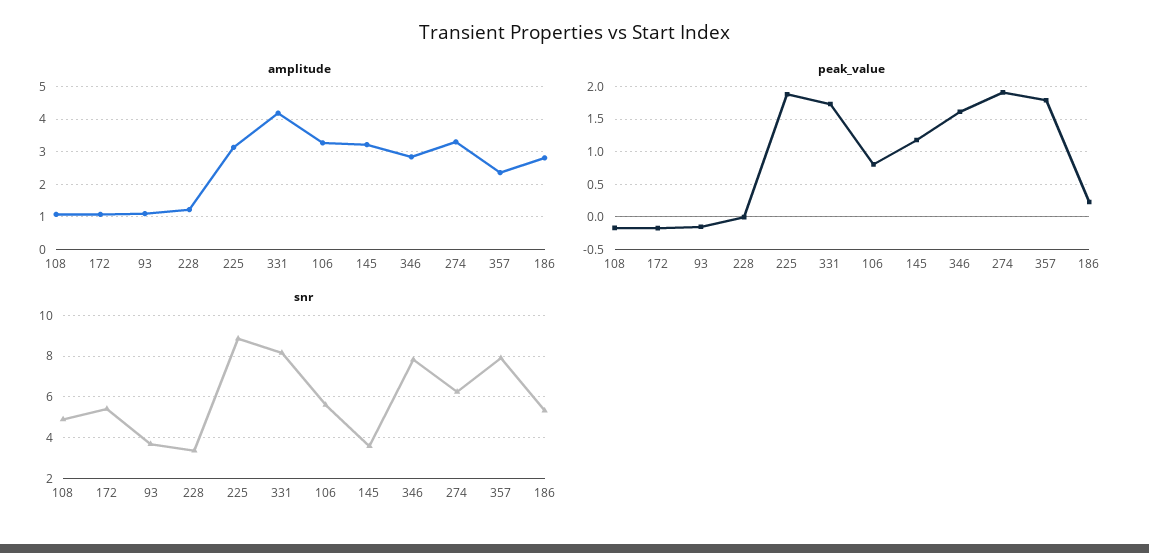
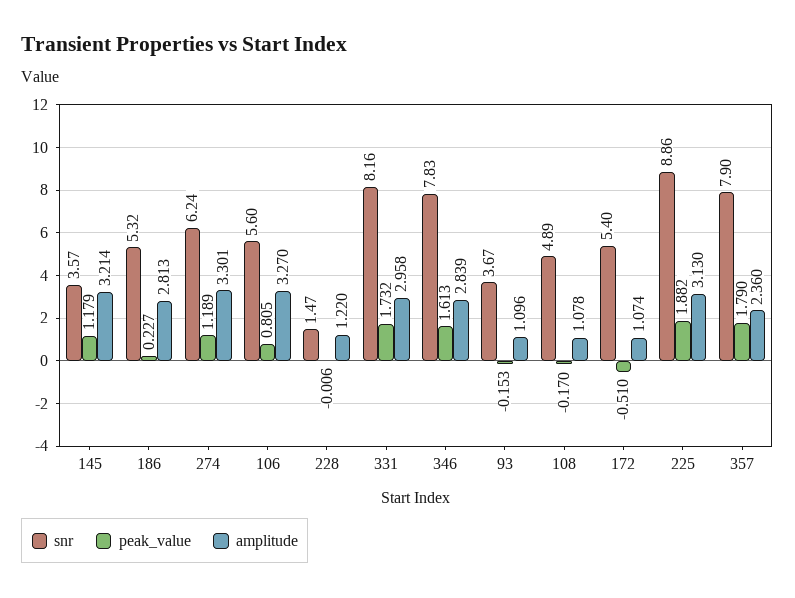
  {
    "amplitude": {
      "108": 1.078,
      "172": 1.074,
      "93": 1.096,
      "228": 1.22,
      "225": 3.13,
-     "331": 4.2,
+     "331": 2.958,
      "106": 3.27,
      "145": 3.214,
      "346": 2.839,
      "274": 3.301,
      "357": 2.36,
      "186": 2.813
    },
    "peak_value": {
      "108": -0.17,
-     "172": -0.2,
+     "172": -0.51,
      "93": -0.153,
      "228": -0.006,
      "225": 1.882,
      "331": 1.732,
      "106": 0.805,
      "145": 1.179,
      "346": 1.613,
-     "274": 1.9,
+     "274": 1.189,
      "357": 1.79,
      "186": 0.227
    },
    "snr": {
      "108": 4.89,
      "172": 5.4,
      "93": 3.67,
-     "228": 3.5,
+     "228": 1.47,
      "225": 8.86,
      "331": 8.16,
      "106": 5.6,
      "145": 3.57,
      "346": 7.83,
      "274": 6.24,
      "357": 7.9,
      "186": 5.32
    }
  }

